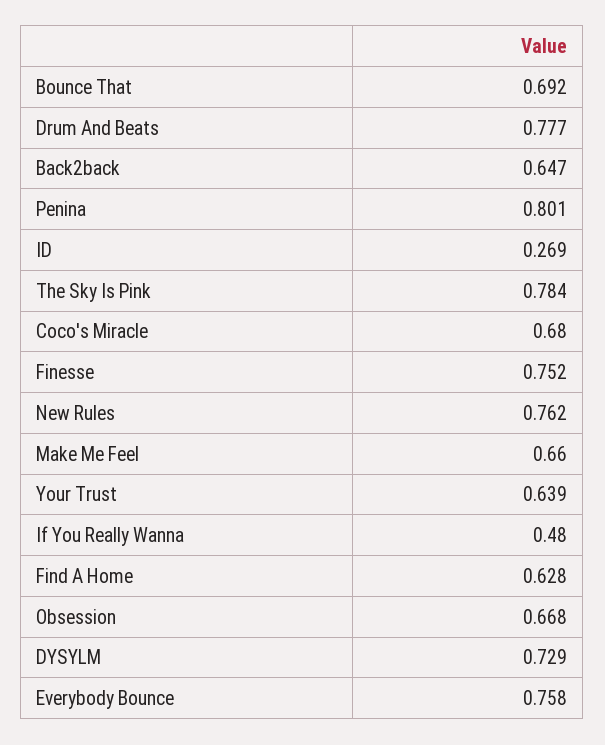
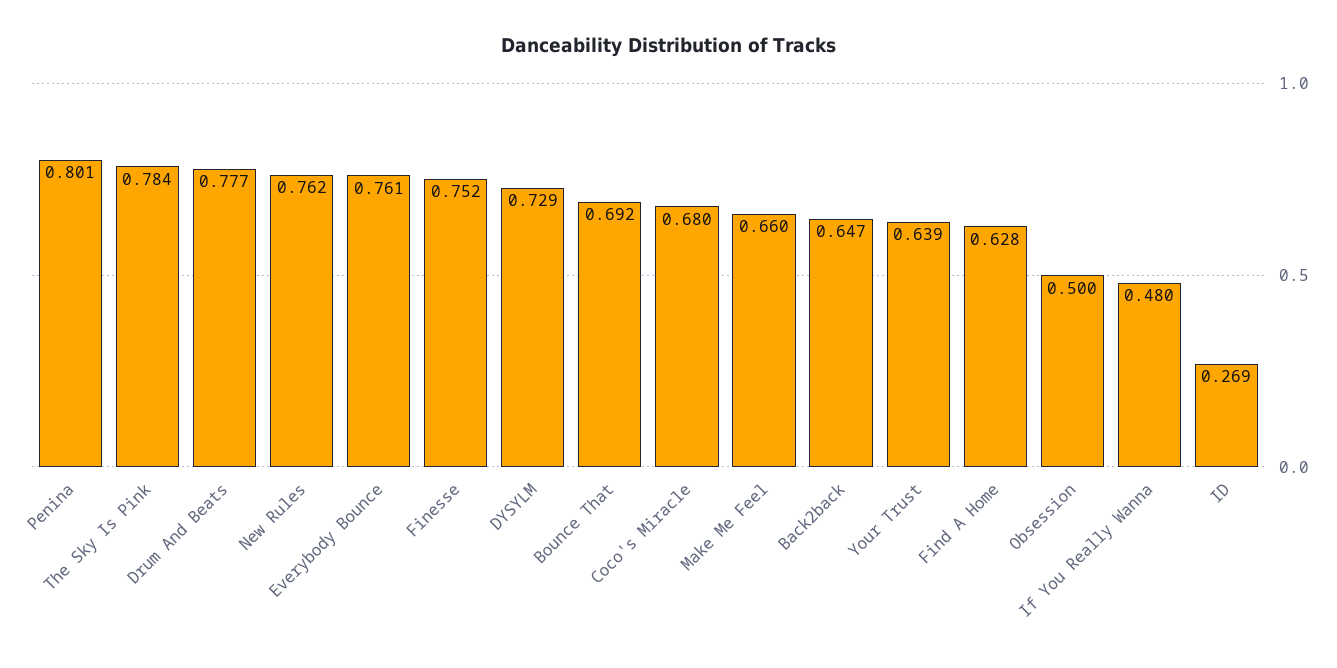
  {
    "Bounce That": 0.692,
    "Drum And Beats": 0.777,
    "Back2back": 0.647,
    "Penina": 0.801,
    "ID": 0.269,
    "The Sky Is Pink": 0.784,
    "Coco's Miracle": 0.68,
    "Finesse": 0.752,
    "New Rules": 0.762,
    "Make Me Feel": 0.66,
    "Your Trust": 0.639,
    "If You Really Wanna": 0.48,
    "Find A Home": 0.628,
-   "Obsession": 0.668,
+   "Obsession": 0.5,
    "DYSYLM": 0.729,
-   "Everybody Bounce": 0.758
+   "Everybody Bounce": 0.761
  }

